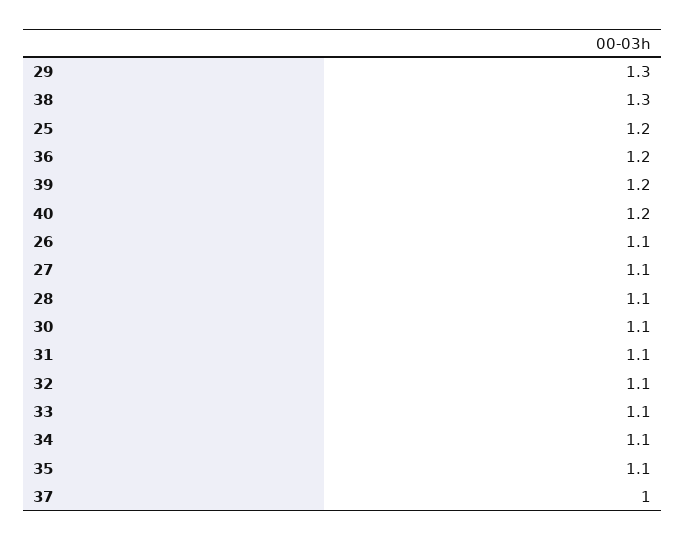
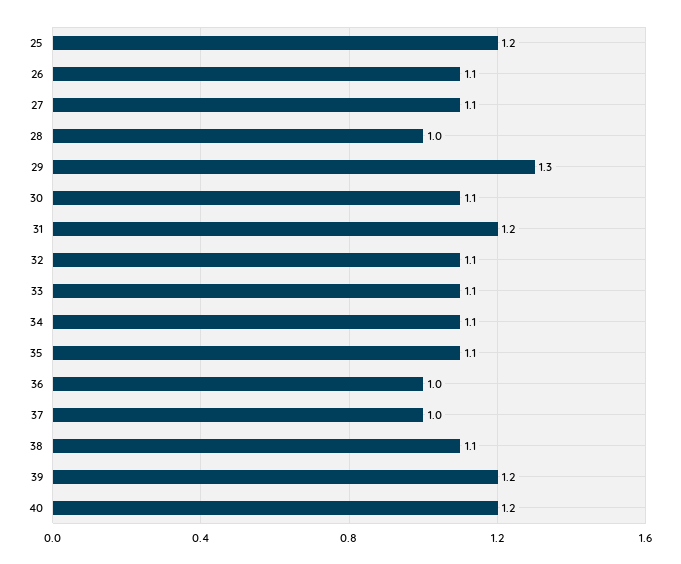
  {
    "29": 1.3,
-   "38": 1.3,
+   "38": 1.1,
    "25": 1.2,
-   "36": 1.2,
+   "36": 1,
    "39": 1.2,
    "40": 1.2,
    "26": 1.1,
    "27": 1.1,
-   "28": 1.1,
+   "28": 1,
    "30": 1.1,
-   "31": 1.1,
+   "31": 1.2,
    "32": 1.1,
    "33": 1.1,
    "34": 1.1,
    "35": 1.1,
    "37": 1
  }

